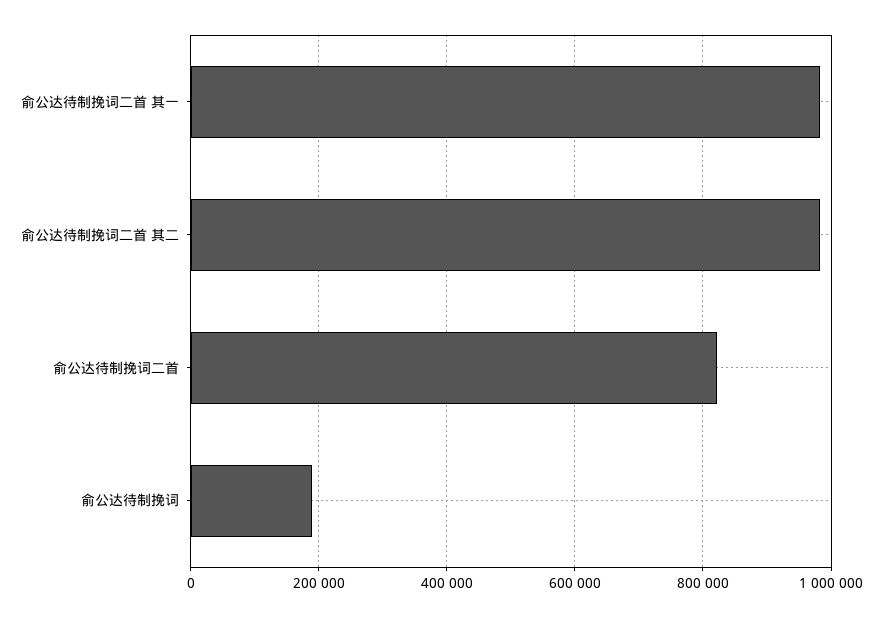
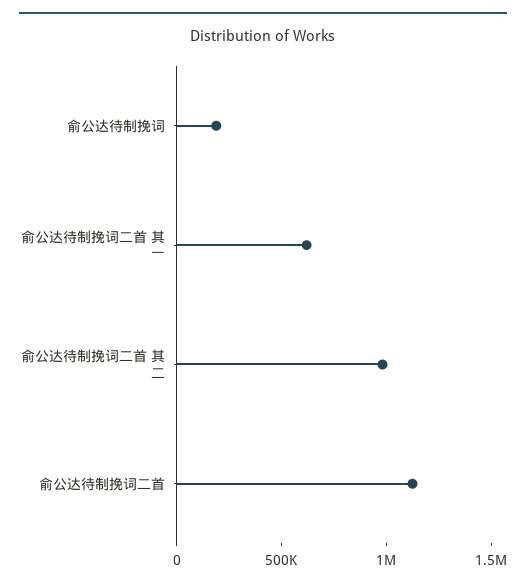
  {
-   "俞公达待制挽词二首 其一": 980000,
+   "俞公达待制挽词二首 其一": 600000,
    "俞公达待制挽词二首 其二": 980000,
-   "俞公达待制挽词二首": 820000,
+   "俞公达待制挽词二首": 1100000,
    "俞公达待制挽词": 180000
  }

